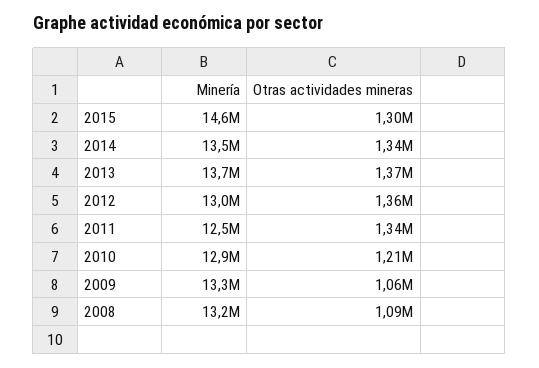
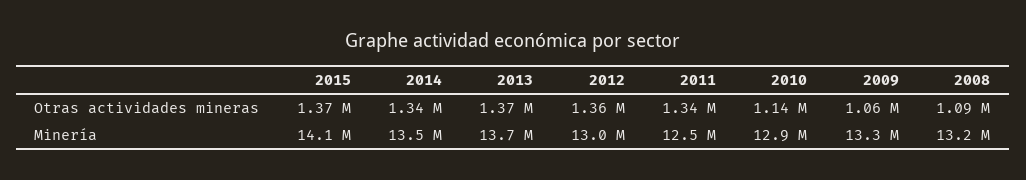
  {
    "Minería": {
-     "2015": 14600000,
+     "2015": 14100000,
      "2014": 13500000,
      "2013": 13700000,
      "2012": 13000000,
      "2011": 12500000,
      "2010": 12900000,
      "2009": 13300000,
      "2008": 13200000
    },
    "Otras actividades mineras": {
-     "2015": 1300000,
+     "2015": 1370000,
      "2014": 1340000,
      "2013": 1370000,
      "2012": 1360000,
      "2011": 1340000,
-     "2010": 1210000,
+     "2010": 1140000,
      "2009": 1060000,
      "2008": 1090000
    }
  }

